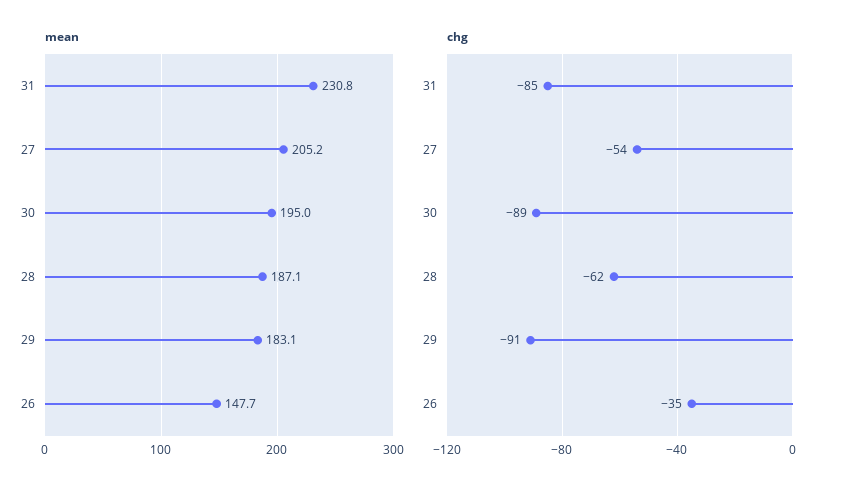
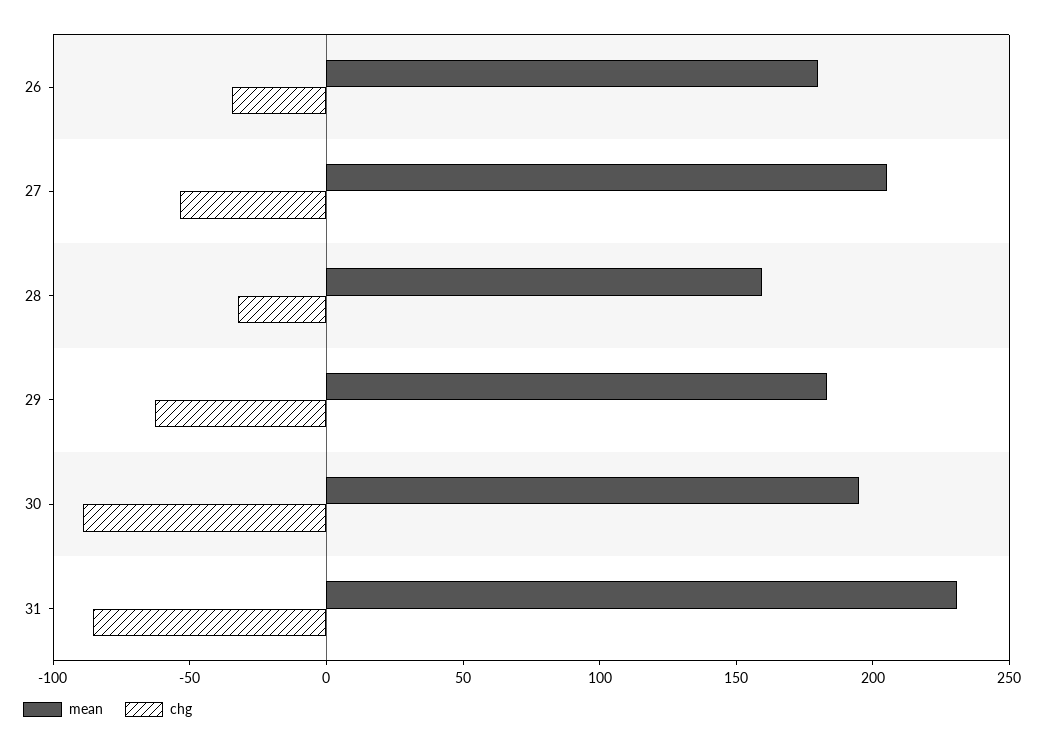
  {
    "mean": {
      "31": 230.8,
      "27": 205.2,
      "30": 195,
-     "28": 187.1,
+     "28": 160,
      "29": 183.1,
-     "26": 147.7
+     "26": 180
    },
    "chg": {
      "31": -85,
      "27": -54,
      "30": -89,
-     "28": -62,
+     "28": -30,
-     "29": -91,
+     "29": -60,
      "26": -35
    }
  }

